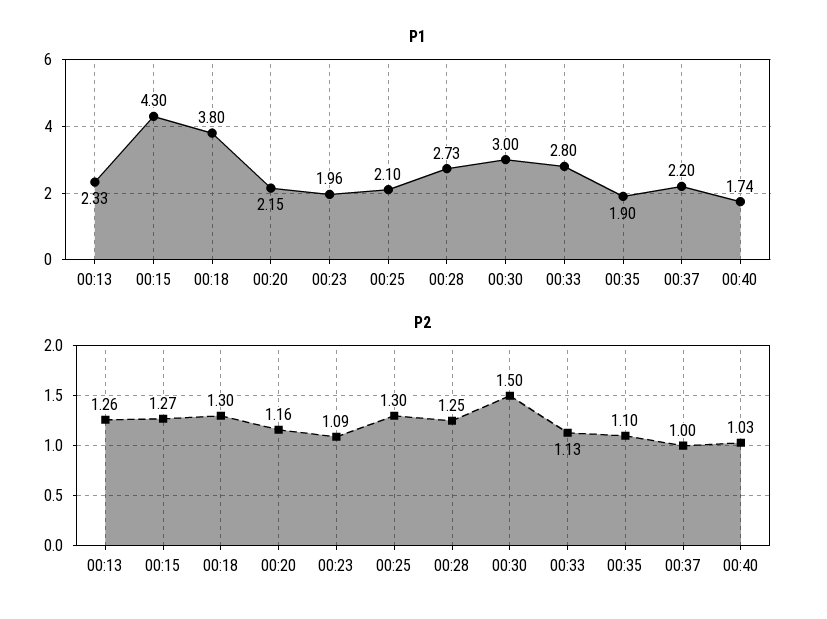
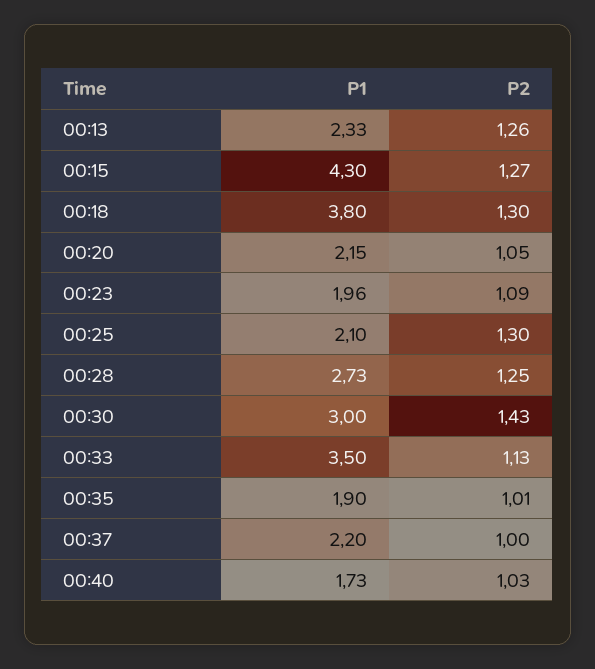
  {
    "P1": {
      "00:13": 2.33,
      "00:15": 4.3,
      "00:18": 3.8,
      "00:20": 2.15,
      "00:23": 1.96,
      "00:25": 2.1,
      "00:28": 2.73,
      "00:30": 3,
-     "00:33": 2.8,
+     "00:33": 3.5,
      "00:35": 1.9,
      "00:37": 2.2,
-     "00:40": 1.74
+     "00:40": 1.73
    },
    "P2": {
      "00:13": 1.26,
      "00:15": 1.27,
      "00:18": 1.3,
-     "00:20": 1.16,
+     "00:20": 1.05,
      "00:23": 1.09,
      "00:25": 1.3,
      "00:28": 1.25,
-     "00:30": 1.5,
+     "00:30": 1.43,
      "00:33": 1.13,
-     "00:35": 1.1,
+     "00:35": 1.01,
      "00:37": 1,
      "00:40": 1.03
    }
  }

